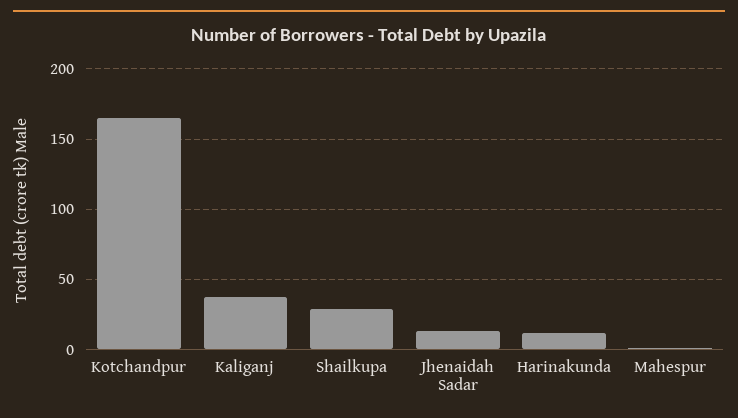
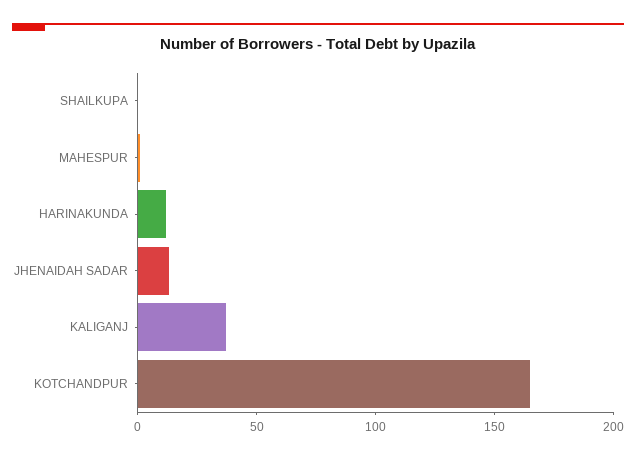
  {
    "Kotchandpur": 165,
    "Kaliganj": 35,
-   "Shailkupa": 30,
+   "Shailkupa": 0,
    "Jhenaidah Sadar": 15,
    "Harinakunda": 10,
    "Mahespur": 0
  }

